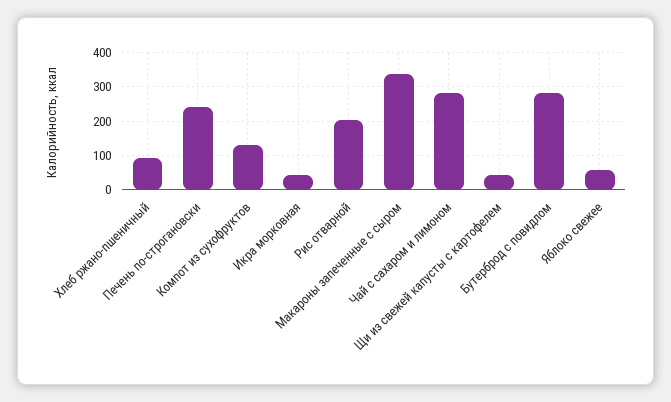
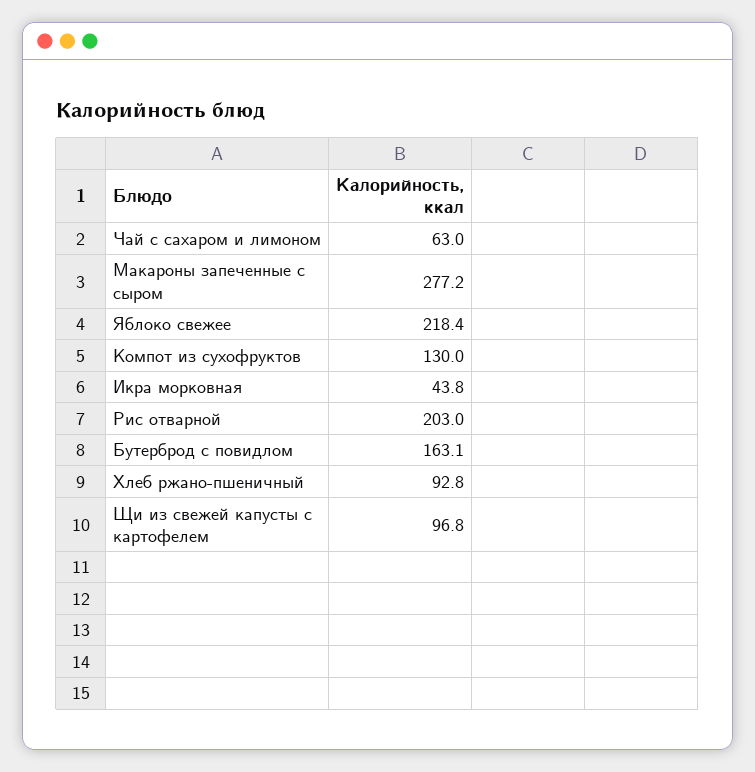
  {
    "Хлеб ржано-пшеничный": 92.8,
-   "Печень по-строгановски": 240,
    "Компот из сухофруктов": 130,
    "Икра морковная": 43.8,
    "Рис отварной": 203,
-   "Макароны запеченные с сыром": 340,
+   "Макароны запеченные с сыром": 277.2,
-   "Чай с сахаром и лимоном": 280,
+   "Чай с сахаром и лимоном": 63,
-   "Щи из свежей капусты с картофелем": 40,
+   "Щи из свежей капусты с картофелем": 96.8,
-   "Бутерброд с повидлом": 280,
+   "Бутерброд с повидлом": 163.1,
-   "Яблоко свежее": 60
+   "Яблоко свежее": 218.4
  }

